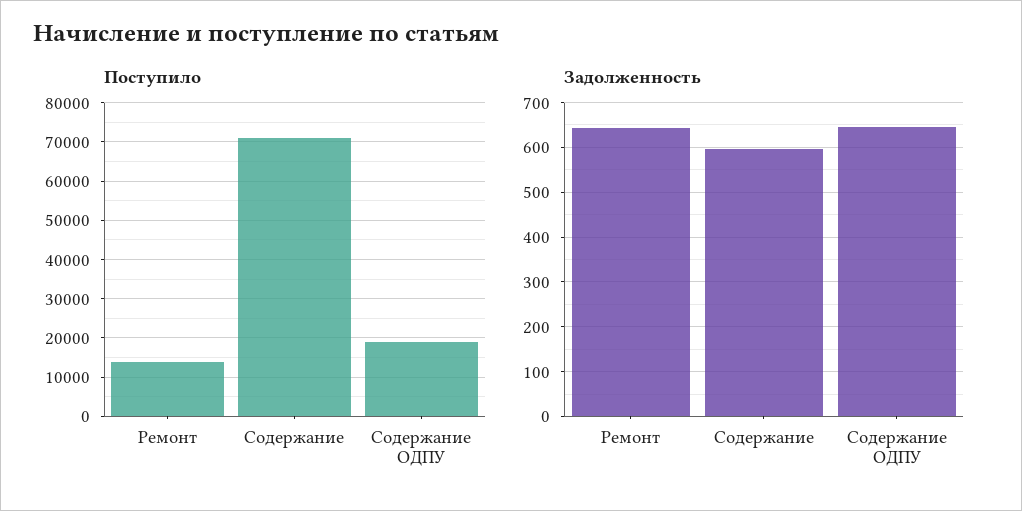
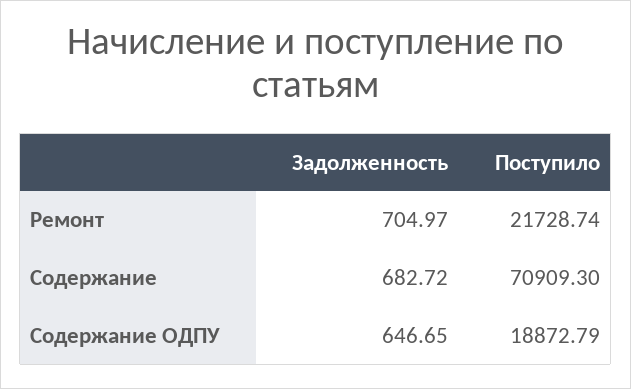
  {
    "Поступило": {
-     "Ремонт": 14000,
+     "Ремонт": 21728.74,
      "Содержание": 70909.3,
      "Содержание ОДПУ": 18872.79
    },
    "Задолженность": {
-     "Ремонт": 640,
+     "Ремонт": 704.97,
-     "Содержание": 600,
+     "Содержание": 682.72,
      "Содержание ОДПУ": 646.65
    }
  }

